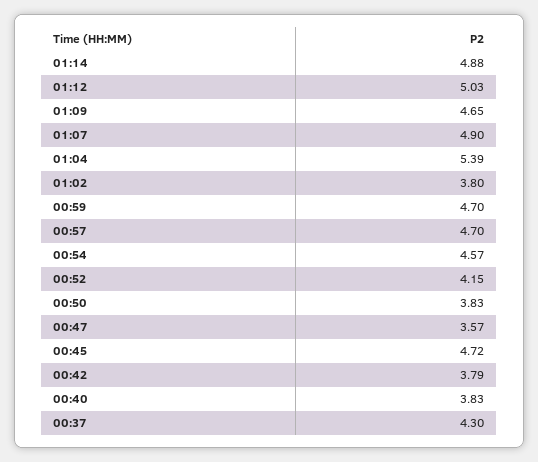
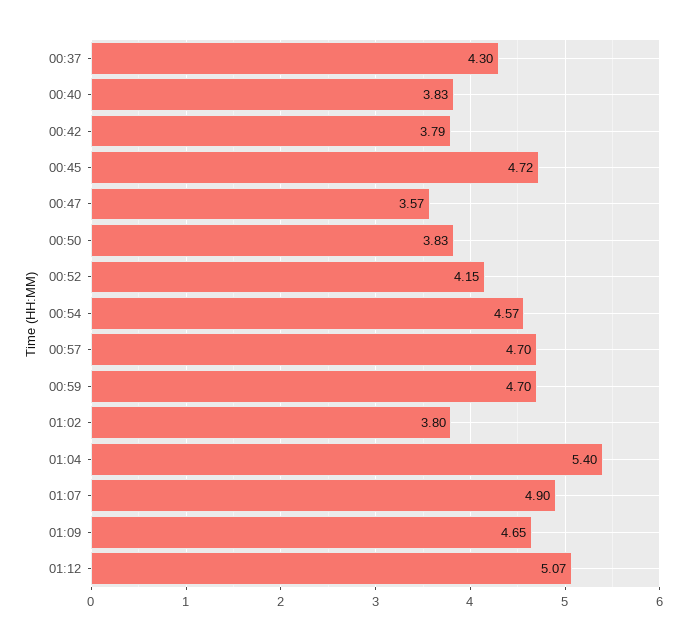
  {
-   "01:14": 4.88,
-   "01:12": 5.03,
+   "01:12": 5.07,
    "01:09": 4.65,
    "01:07": 4.9,
-   "01:04": 5.39,
+   "01:04": 5.4,
    "01:02": 3.8,
    "00:59": 4.7,
    "00:57": 4.7,
    "00:54": 4.57,
    "00:52": 4.15,
    "00:50": 3.83,
    "00:47": 3.57,
    "00:45": 4.72,
    "00:42": 3.79,
    "00:40": 3.83,
    "00:37": 4.3
  }

